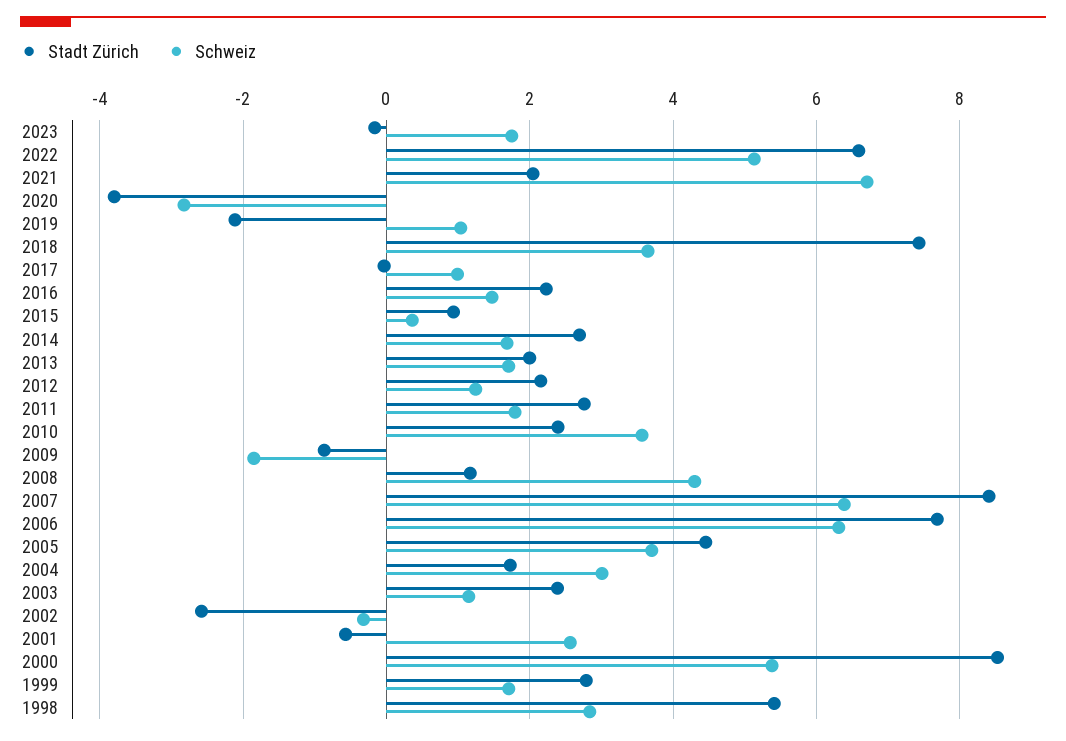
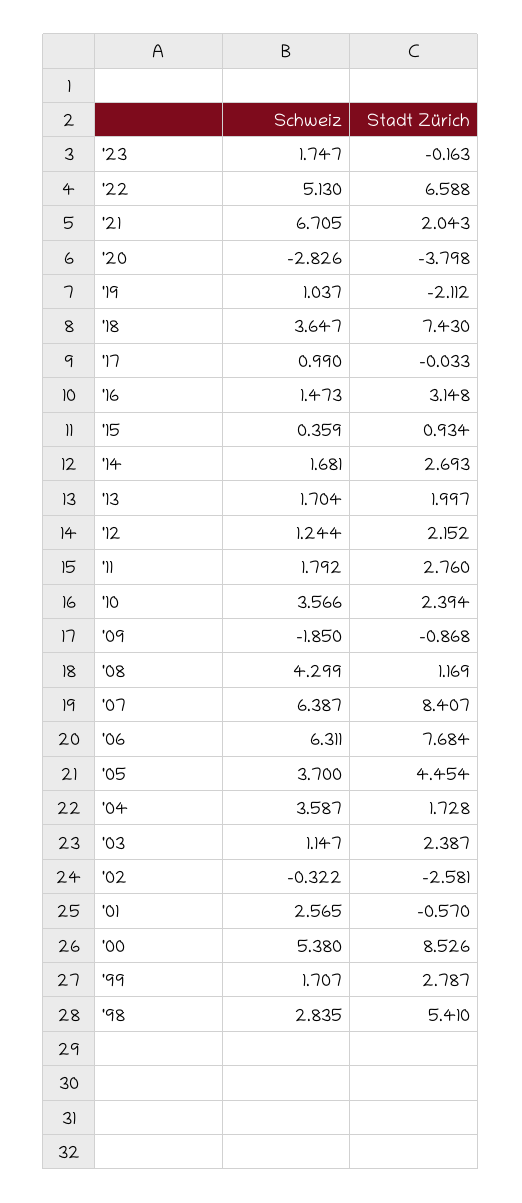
  {
    "Stadt Zürich": {
      "2023": -0.163,
      "2022": 6.588,
      "2021": 2.043,
      "2020": -3.798,
      "2019": -2.112,
      "2018": 7.43,
      "2017": -0.033,
-     "2016": 2.2,
+     "2016": 3.148,
      "2015": 0.934,
      "2014": 2.693,
      "2013": 1.997,
      "2012": 2.152,
      "2011": 2.76,
      "2010": 2.394,
      "2009": -0.868,
      "2008": 1.169,
      "2007": 8.407,
      "2006": 7.684,
      "2005": 4.454,
      "2004": 1.728,
      "2003": 2.387,
      "2002": -2.581,
      "2001": -0.57,
      "2000": 8.526,
      "1999": 2.787,
      "1998": 5.41
    },
    "Schweiz": {
      "2023": 1.747,
      "2022": 5.13,
      "2021": 6.705,
      "2020": -2.826,
      "2019": 1.037,
      "2018": 3.647,
      "2017": 0.99,
      "2016": 1.473,
      "2015": 0.359,
      "2014": 1.681,
      "2013": 1.704,
      "2012": 1.244,
      "2011": 1.792,
      "2010": 3.566,
      "2009": -1.85,
      "2008": 4.299,
      "2007": 6.387,
      "2006": 6.311,
      "2005": 3.7,
-     "2004": 3,
+     "2004": 3.587,
      "2003": 1.147,
      "2002": -0.322,
      "2001": 2.565,
      "2000": 5.38,
      "1999": 1.707,
      "1998": 2.835
    }
  }

